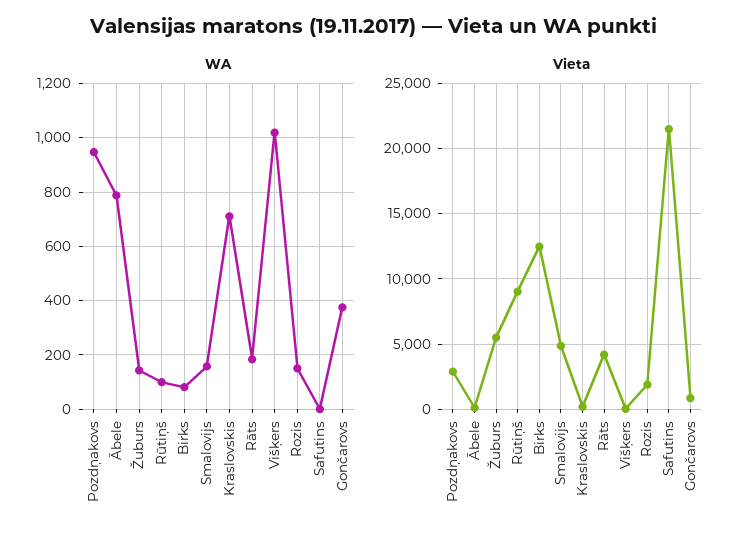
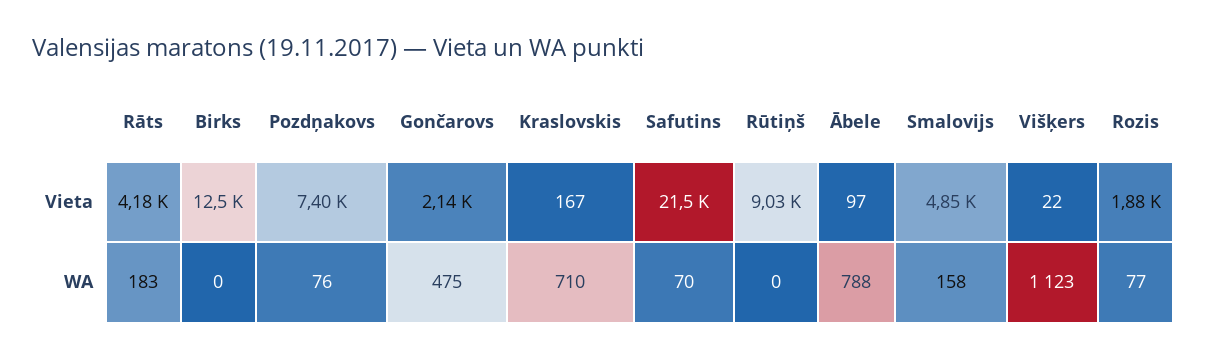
  {
    "WA": {
-     "Pozdņakovs": 950,
+     "Pozdņakovs": 76,
      "Ābele": 788,
-     "Žuburs": 150,
-     "Rūtiņš": 100,
+     "Rūtiņš": 0,
-     "Birks": 75,
+     "Birks": 0,
      "Smalovijs": 158,
      "Kraslovskis": 710,
      "Rāts": 183,
-     "Višķers": 1025,
+     "Višķers": 1123,
-     "Rozis": 150,
+     "Rozis": 77,
-     "Safutins": 0,
+     "Safutins": 70,
-     "Gončarovs": 375
+     "Gončarovs": 475
    },
    "Vieta": {
-     "Pozdņakovs": 3000,
+     "Pozdņakovs": 7400,
      "Ābele": 97,
-     "Žuburs": 5500,
      "Rūtiņš": 9030,
      "Birks": 12500,
      "Smalovijs": 4850,
      "Kraslovskis": 167,
      "Rāts": 4180,
      "Višķers": 22,
      "Rozis": 1880,
      "Safutins": 21500,
-     "Gončarovs": 1000
+     "Gončarovs": 2140
    }
  }

